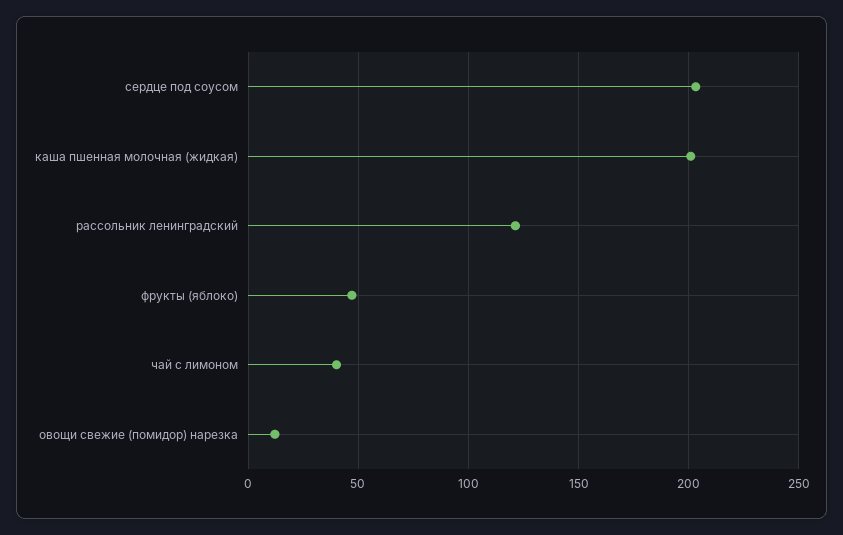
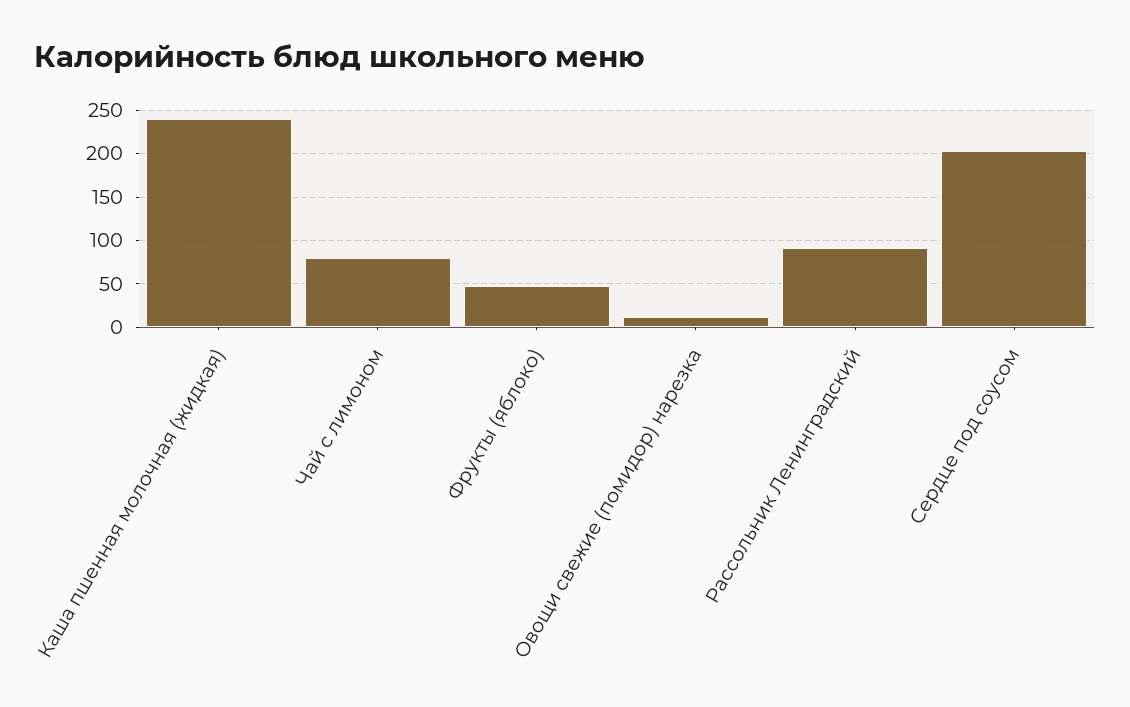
  {
    "сердце под соусом": 205,
-   "каша пшенная молочная (жидкая)": 200,
+   "каша пшенная молочная (жидкая)": 240,
-   "рассольник ленинградский": 120,
+   "рассольник ленинградский": 90,
    "фрукты (яблоко)": 45,
-   "чай с лимоном": 40,
+   "чай с лимоном": 80,
    "овощи свежие (помидор) нарезка": 10
  }

